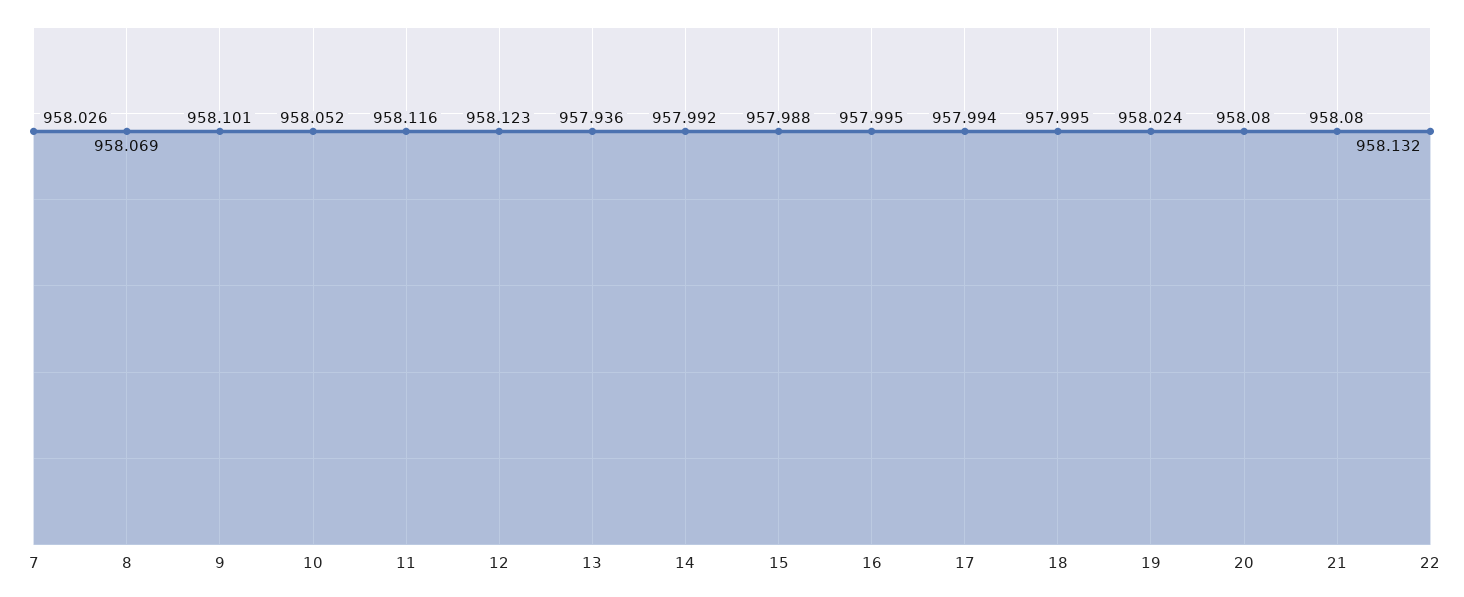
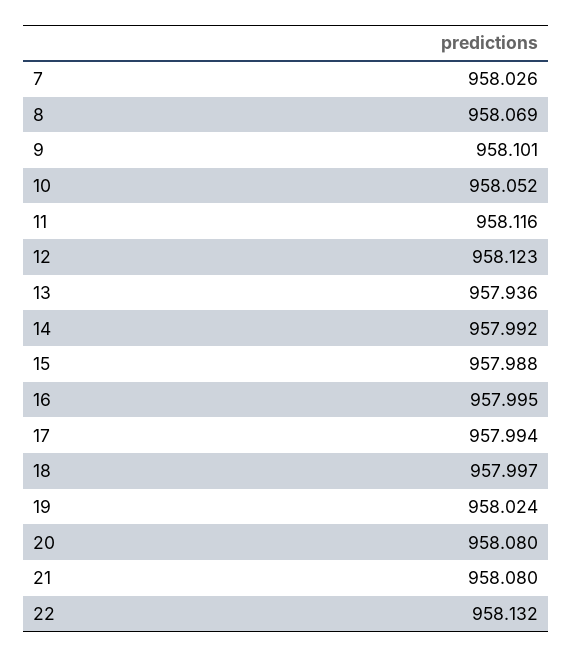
  {
    "7": 958.026,
    "8": 958.069,
    "9": 958.101,
    "10": 958.052,
    "11": 958.116,
    "12": 958.123,
    "13": 957.936,
    "14": 957.992,
    "15": 957.988,
    "16": 957.995,
    "17": 957.994,
-   "18": 957.995,
+   "18": 957.997,
    "19": 958.024,
    "20": 958.08,
    "21": 958.08,
    "22": 958.132
  }

